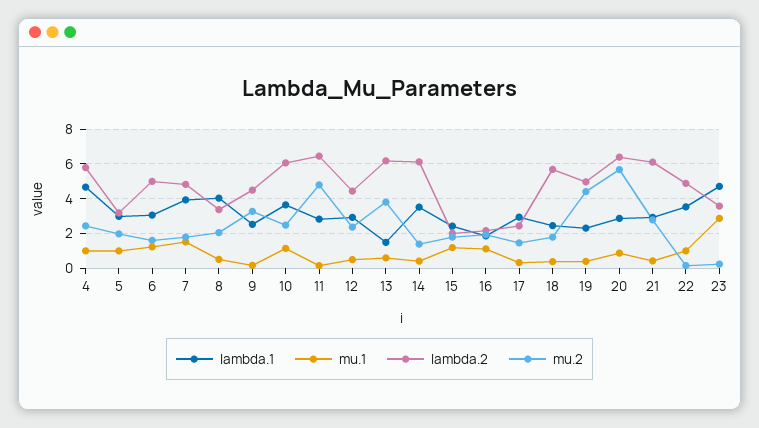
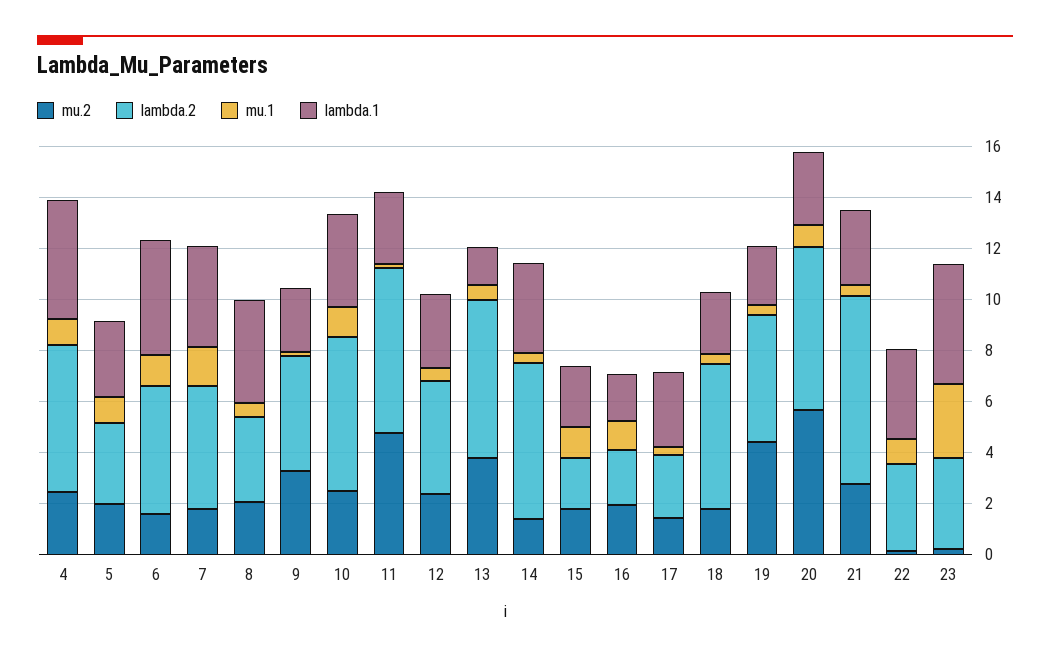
  {
    "lambda.1": {
      "4": 4.5,
      "5": 3,
-     "6": 3,
+     "6": 4.5,
      "7": 4,
      "8": 4,
      "9": 2.5,
      "10": 3.5,
      "11": 3,
      "12": 3,
      "13": 1.5,
      "14": 3.5,
      "15": 2.5,
      "16": 2,
      "17": 3,
      "18": 2.5,
      "19": 2.5,
      "20": 3,
      "21": 3,
      "22": 3.5,
      "23": 4.5
    },
    "mu.1": {
      "4": 1,
      "5": 1,
      "6": 1,
      "7": 1.5,
      "8": 0.5,
      "9": 0,
      "10": 1,
      "11": 0,
      "12": 0.5,
      "13": 0.5,
      "14": 0.5,
      "15": 1,
      "16": 1,
      "17": 0.5,
      "18": 0.5,
      "19": 0.5,
      "20": 1,
      "21": 0.5,
      "22": 1,
      "23": 3
    },
    "lambda.2": {
      "4": 6,
      "5": 3,
      "6": 5,
      "7": 5,
      "8": 3.5,
      "9": 4.5,
      "10": 6,
      "11": 6.5,
      "12": 4.5,
      "13": 6,
      "14": 6,
      "15": 2,
      "16": 2,
      "17": 2.5,
      "18": 5.5,
      "19": 5,
      "20": 6.5,
-     "21": 6,
+     "21": 7.5,
-     "22": 5,
+     "22": 3.5,
      "23": 3.5
    },
    "mu.2": {
      "4": 2.5,
      "5": 2,
      "6": 1.5,
      "7": 2,
      "8": 2,
      "9": 3.5,
      "10": 2.5,
      "11": 5,
      "12": 2.5,
      "13": 4,
      "14": 1.5,
      "15": 2,
      "16": 2,
      "17": 1.5,
      "18": 2,
      "19": 4.5,
      "20": 5.5,
      "21": 3,
      "22": 0,
      "23": 0
    }
  }

